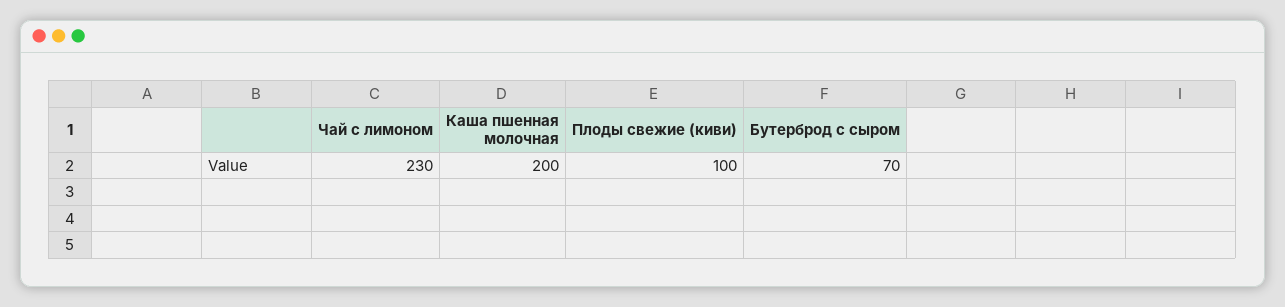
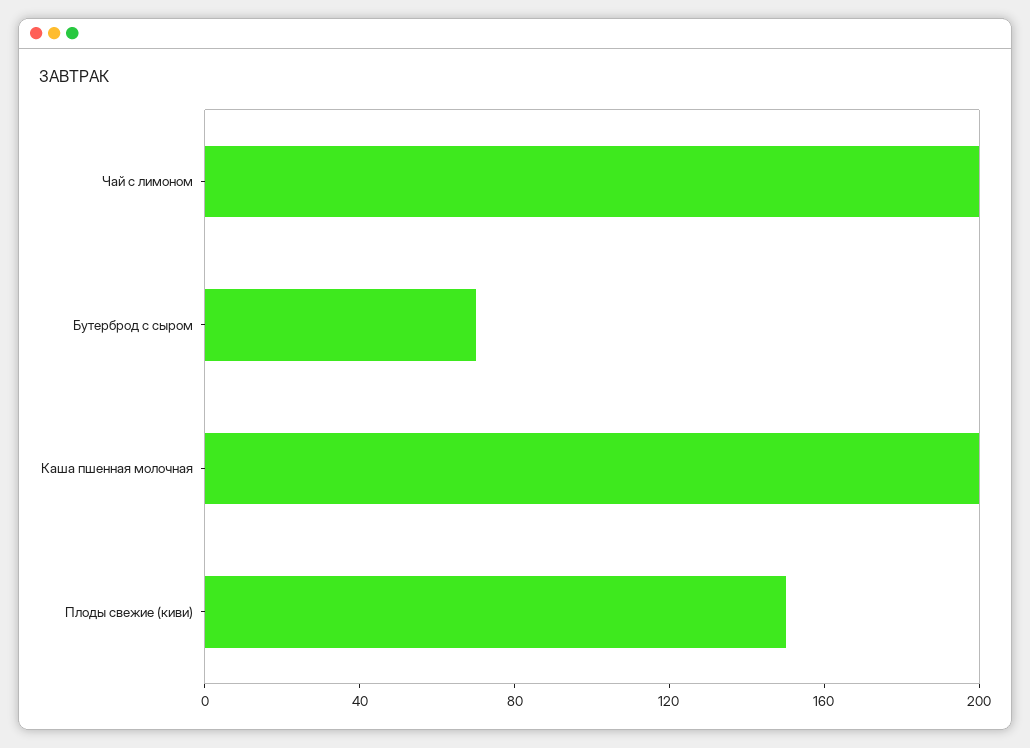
  {
-   "Чай с лимоном": 230,
+   "Чай с лимоном": 200,
    "Каша пшенная молочная": 200,
-   "Плоды свежие (киви)": 100,
+   "Плоды свежие (киви)": 150,
    "Бутерброд с сыром": 70
  }

